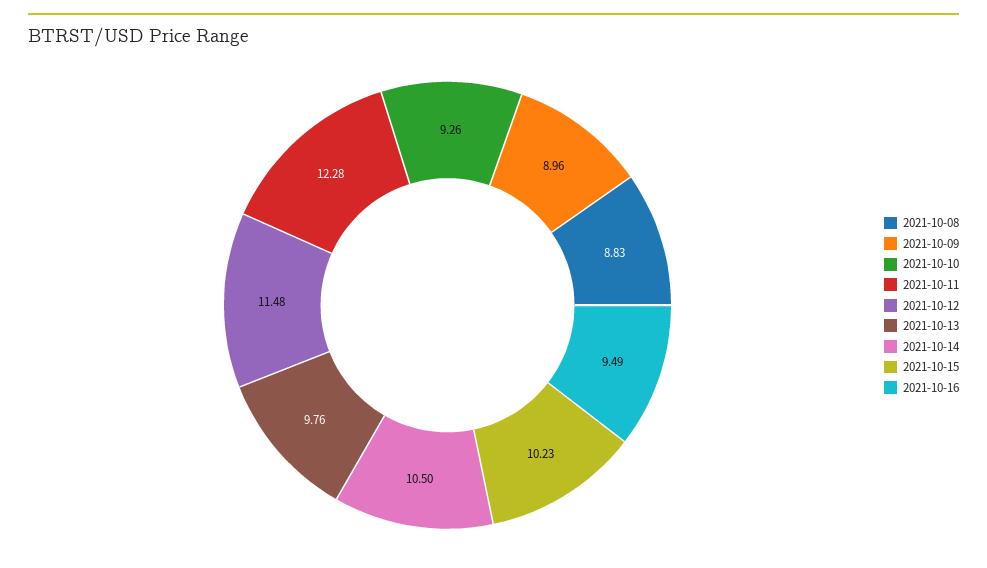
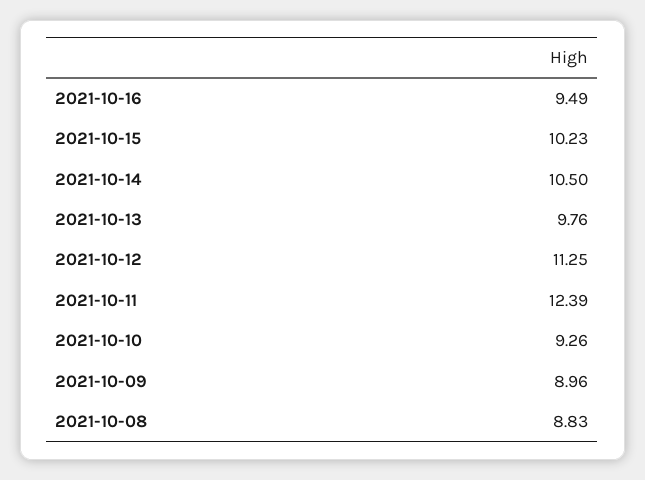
  {
    "2021-10-08": 8.83,
    "2021-10-09": 8.96,
    "2021-10-10": 9.26,
-   "2021-10-11": 12.28,
+   "2021-10-11": 12.39,
-   "2021-10-12": 11.48,
+   "2021-10-12": 11.25,
    "2021-10-13": 9.76,
    "2021-10-14": 10.5,
    "2021-10-15": 10.23,
    "2021-10-16": 9.49
  }

